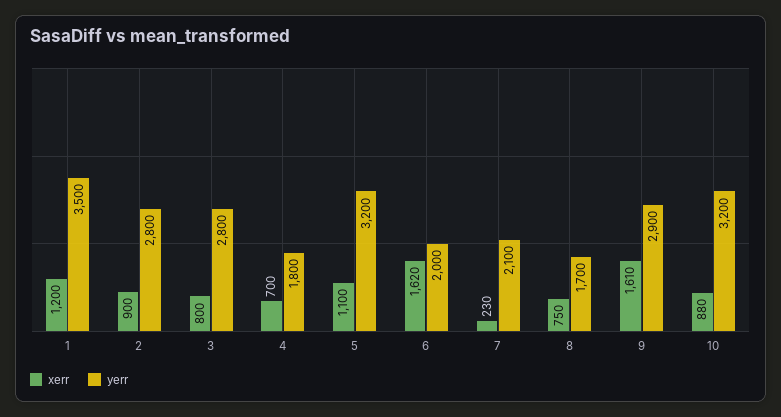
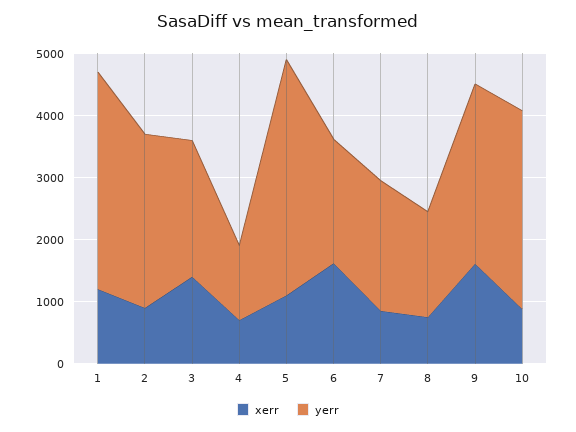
  {
    "xerr": {
      "1": 1200,
      "2": 900,
-     "3": 800,
+     "3": 1400,
      "4": 700,
      "5": 1100,
      "6": 1620,
-     "7": 230,
+     "7": 800,
      "8": 750,
      "9": 1610,
      "10": 880
    },
    "yerr": {
      "1": 3500,
      "2": 2800,
-     "3": 2800,
+     "3": 2200,
-     "4": 1800,
+     "4": 1200,
-     "5": 3200,
+     "5": 3800,
      "6": 2000,
      "7": 2100,
      "8": 1700,
      "9": 2900,
      "10": 3200
    }
  }

